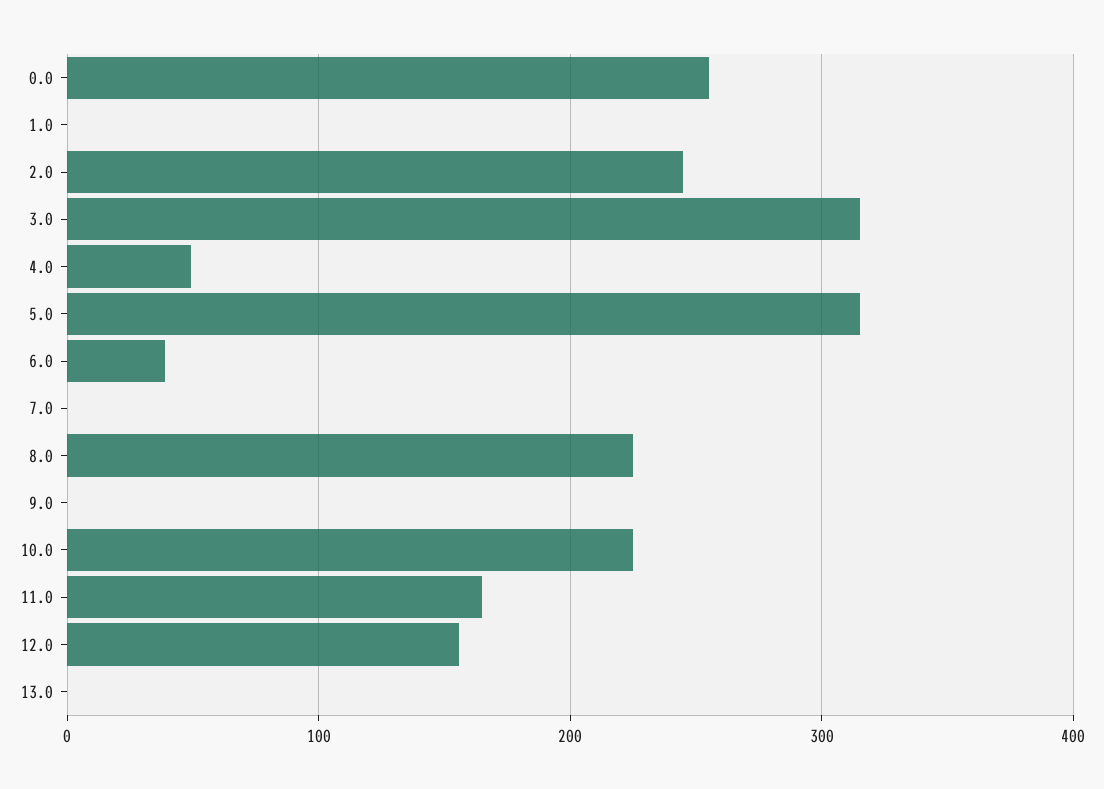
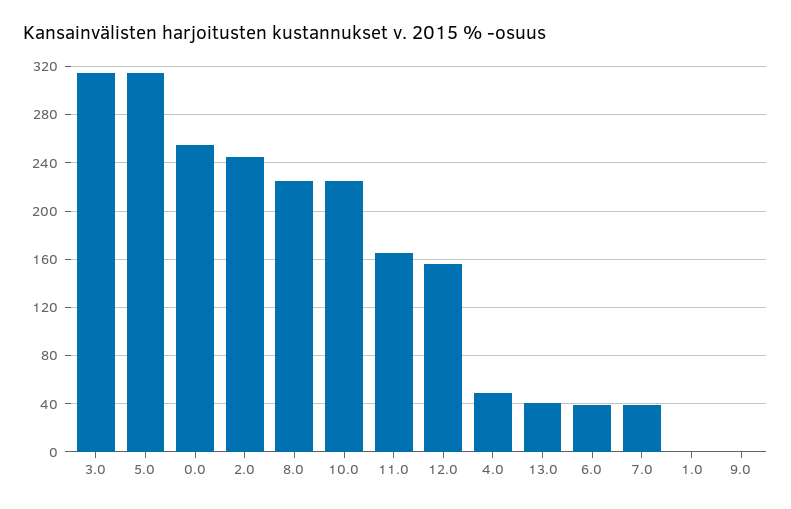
  {
    "0.0": 255,
    "1.0": 0,
    "2.0": 245,
    "3.0": 315,
    "4.0": 50,
    "5.0": 315,
    "6.0": 40,
-   "7.0": 0,
+   "7.0": 40,
    "8.0": 225,
    "9.0": 0,
    "10.0": 225,
    "11.0": 165,
    "12.0": 155,
-   "13.0": 0
+   "13.0": 40
  }

